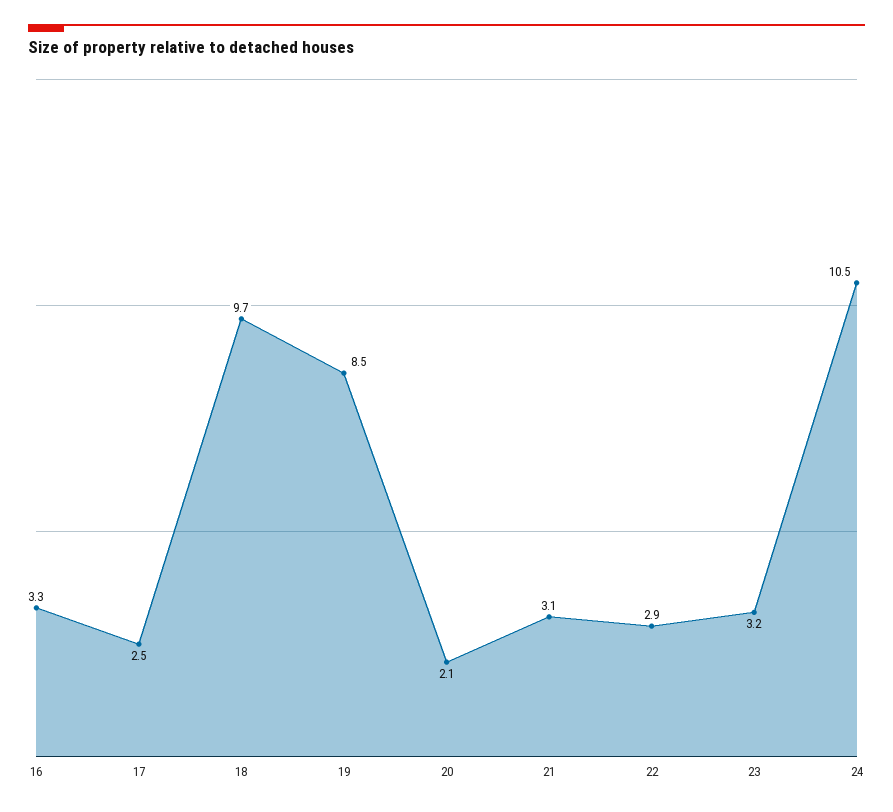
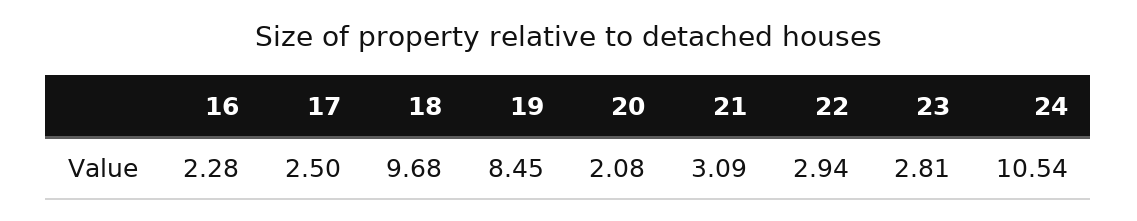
  {
-   "16": 3.3,
+   "16": 2.28,
    "17": 2.5,
    "18": 9.68,
    "19": 8.45,
    "20": 2.08,
    "21": 3.09,
    "22": 2.94,
-   "23": 3.2,
+   "23": 2.81,
    "24": 10.54
  }

